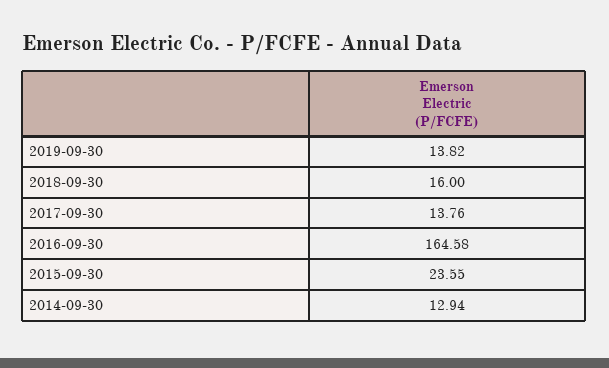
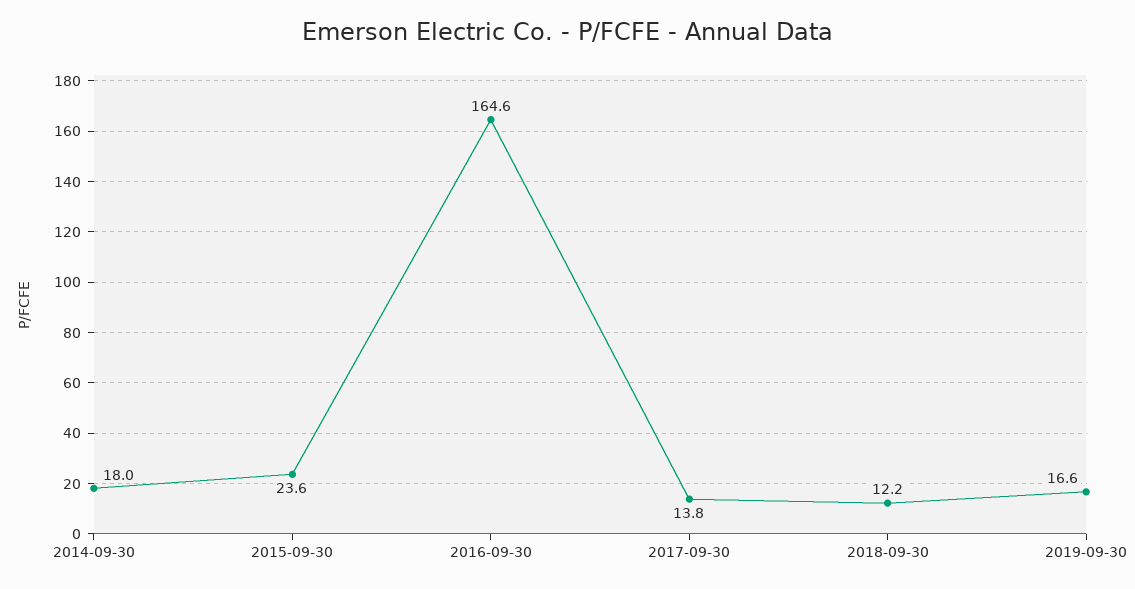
  {
-   "2019-09-30": 13.82,
+   "2019-09-30": 16.6,
-   "2018-09-30": 16,
+   "2018-09-30": 12.2,
    "2017-09-30": 13.76,
    "2016-09-30": 164.58,
    "2015-09-30": 23.55,
-   "2014-09-30": 12.94
+   "2014-09-30": 18
  }

